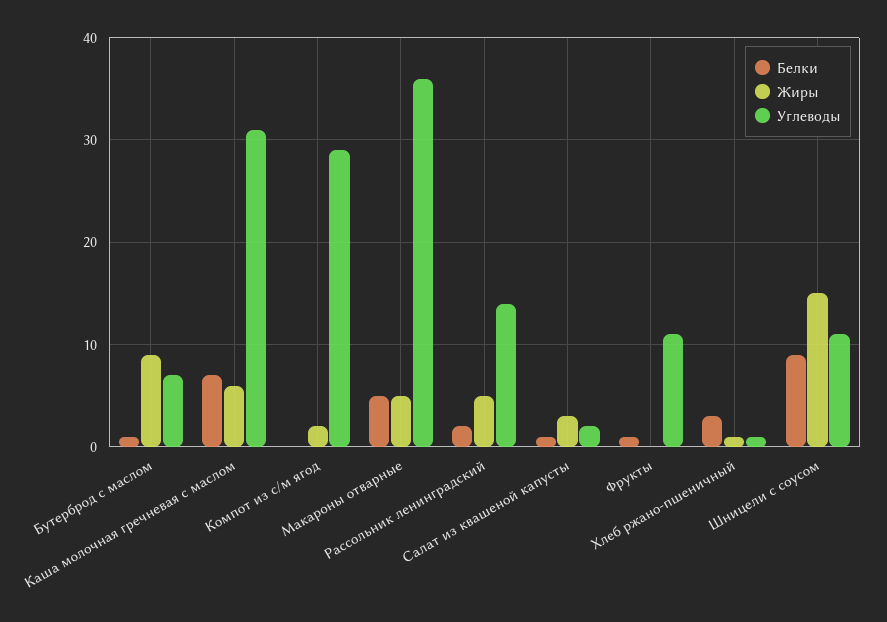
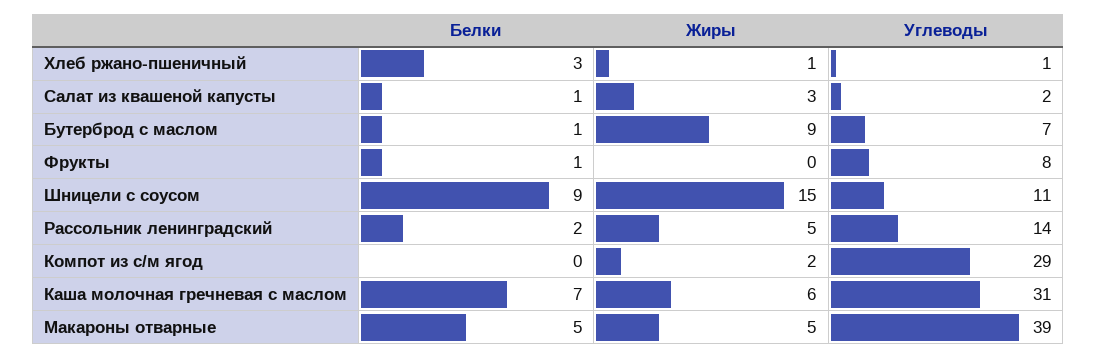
  {
    "Белки": {
      "Бутерброд с маслом": 1,
      "Каша молочная гречневая с маслом": 7,
      "Компот из с/м ягод": 0,
      "Макароны отварные": 5,
      "Рассольник ленинградский": 2,
      "Салат из квашеной капусты": 1,
      "Фрукты": 1,
      "Хлеб ржано-пшеничный": 3,
      "Шницели с соусом": 9
    },
    "Жиры": {
      "Бутерброд с маслом": 9,
      "Каша молочная гречневая с маслом": 6,
      "Компот из с/м ягод": 2,
      "Макароны отварные": 5,
      "Рассольник ленинградский": 5,
      "Салат из квашеной капусты": 3,
      "Фрукты": 0,
      "Хлеб ржано-пшеничный": 1,
      "Шницели с соусом": 15
    },
    "Углеводы": {
      "Бутерброд с маслом": 7,
      "Каша молочная гречневая с маслом": 31,
      "Компот из с/м ягод": 29,
-     "Макароны отварные": 36,
+     "Макароны отварные": 39,
      "Рассольник ленинградский": 14,
      "Салат из квашеной капусты": 2,
-     "Фрукты": 11,
+     "Фрукты": 8,
      "Хлеб ржано-пшеничный": 1,
      "Шницели с соусом": 11
    }
  }

